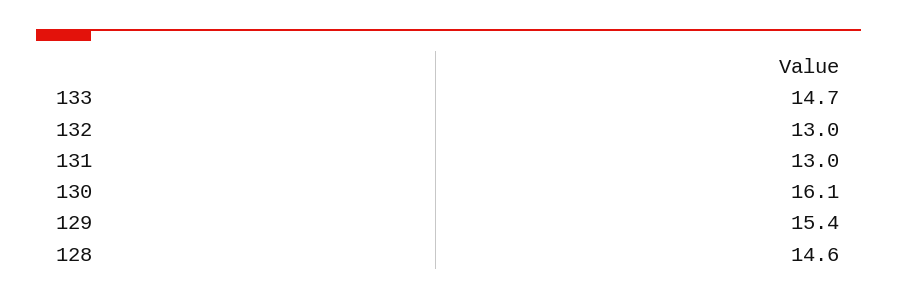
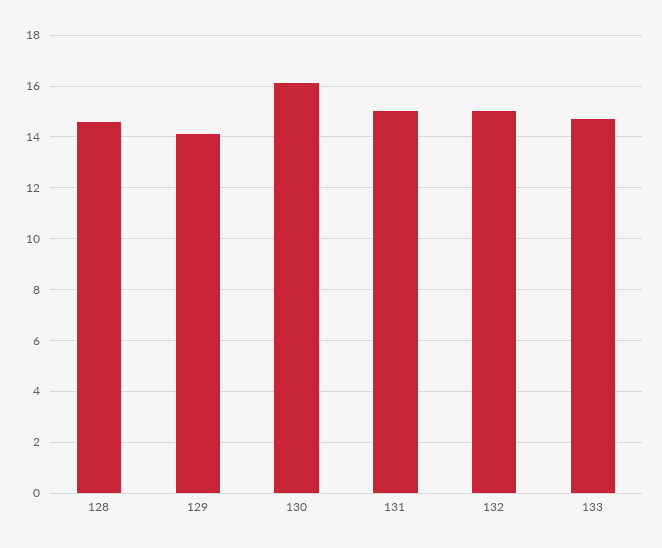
  {
    "133": 14.7,
-   "132": 13,
+   "132": 15,
-   "131": 13,
+   "131": 15,
    "130": 16.1,
-   "129": 15.4,
+   "129": 14,
    "128": 14.6
  }

